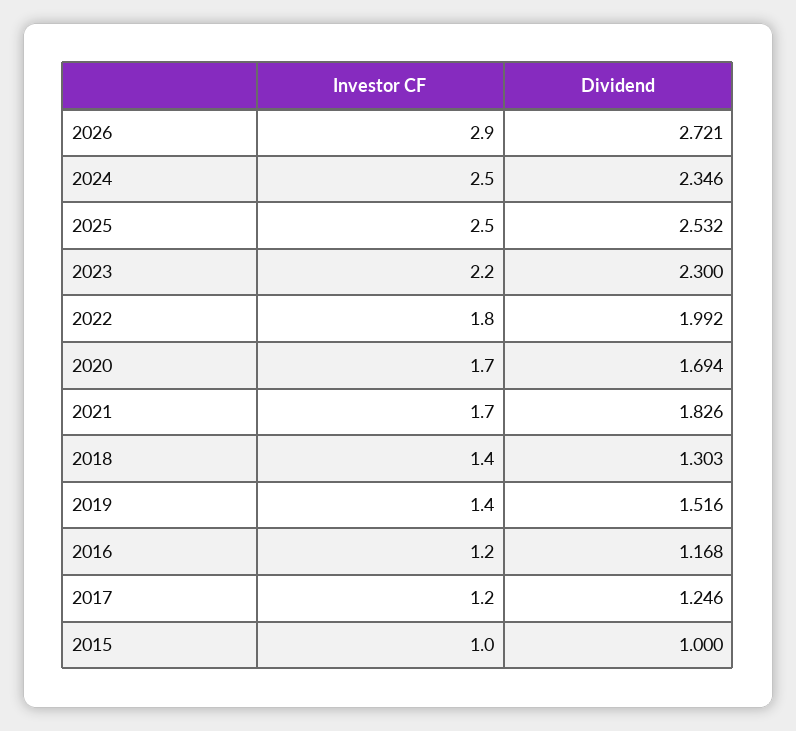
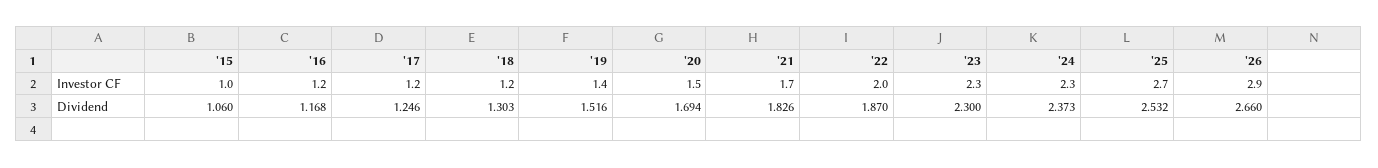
  {
    "Investor CF": {
      "2026": 2.9,
-     "2024": 2.5,
+     "2024": 2.3,
-     "2025": 2.5,
+     "2025": 2.7,
-     "2023": 2.2,
+     "2023": 2.3,
-     "2022": 1.8,
+     "2022": 2,
-     "2020": 1.7,
+     "2020": 1.5,
      "2021": 1.7,
-     "2018": 1.4,
+     "2018": 1.2,
      "2019": 1.4,
      "2016": 1.2,
      "2017": 1.2,
      "2015": 1
    },
    "Dividend": {
-     "2026": 2.721,
+     "2026": 2.66,
-     "2024": 2.346,
+     "2024": 2.373,
      "2025": 2.532,
      "2023": 2.3,
-     "2022": 1.992,
+     "2022": 1.87,
      "2020": 1.694,
      "2021": 1.826,
      "2018": 1.303,
      "2019": 1.516,
      "2016": 1.168,
      "2017": 1.246,
-     "2015": 1
+     "2015": 1.06
    }
  }

